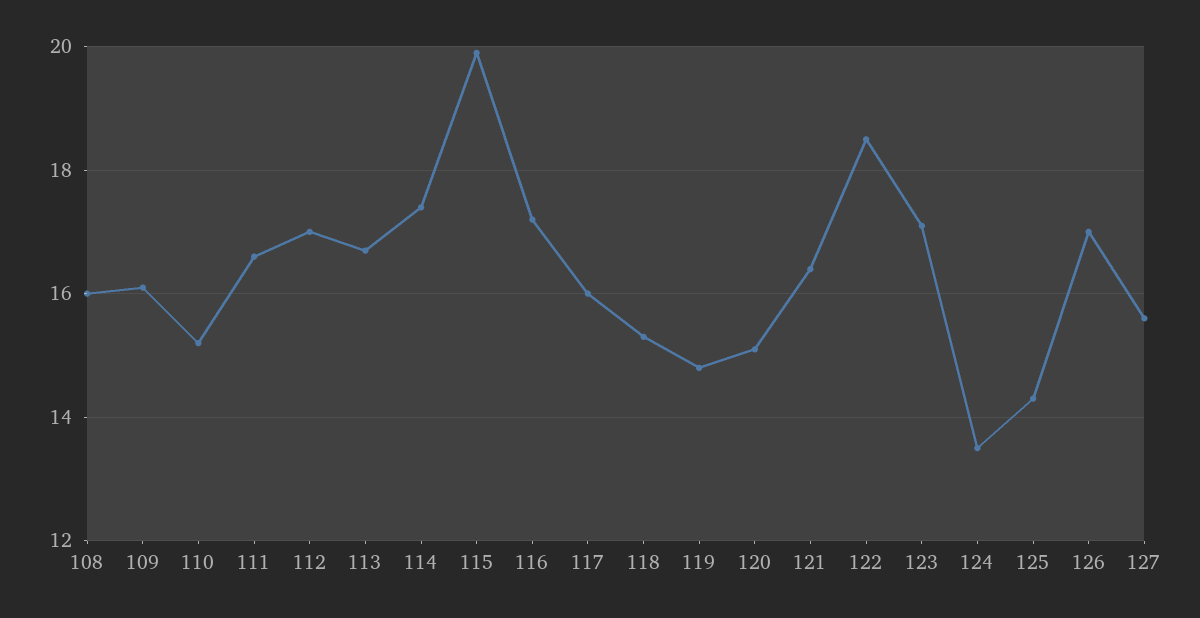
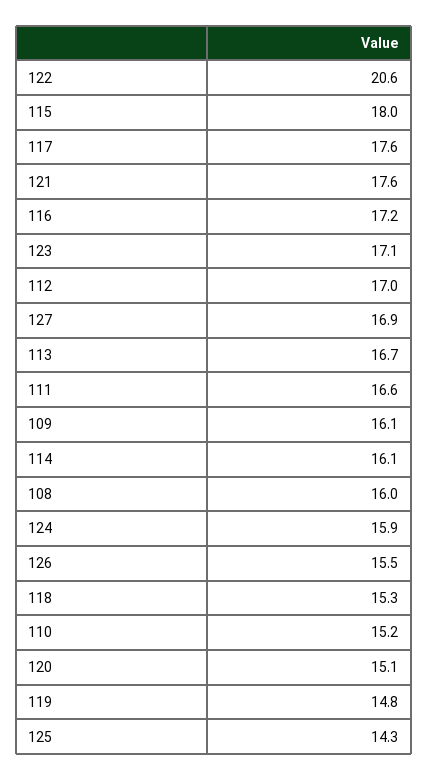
  {
    "108": 16,
    "109": 16.1,
    "110": 15.2,
    "111": 16.6,
    "112": 17,
    "113": 16.7,
-   "114": 17.5,
+   "114": 16.1,
-   "115": 20,
+   "115": 18,
    "116": 17.2,
-   "117": 16,
+   "117": 17.6,
    "118": 15.3,
    "119": 14.8,
    "120": 15.1,
-   "121": 16.5,
+   "121": 17.6,
-   "122": 18.5,
+   "122": 20.6,
    "123": 17.1,
-   "124": 13.5,
+   "124": 15.9,
    "125": 14.3,
-   "126": 17,
+   "126": 15.5,
-   "127": 15.5
+   "127": 16.9
  }

